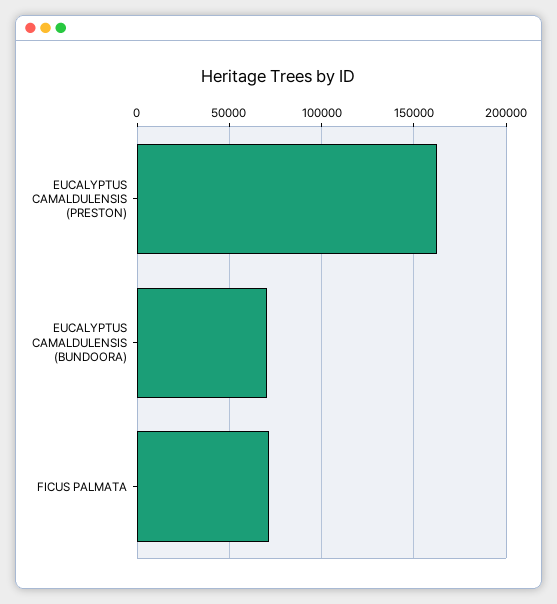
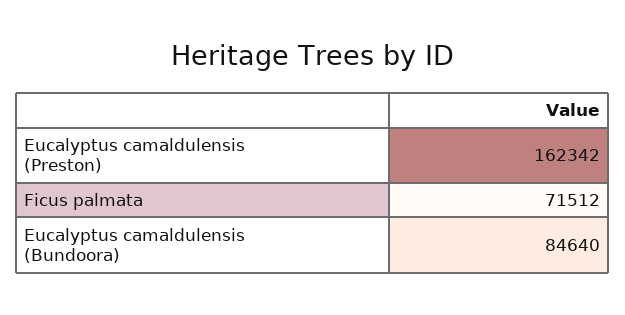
  {
    "EUCALYPTUS CAMALDULENSIS (PRESTON)": 162342,
-   "EUCALYPTUS CAMALDULENSIS (BUNDOORA)": 70000,
+   "EUCALYPTUS CAMALDULENSIS (BUNDOORA)": 84640,
    "FICUS PALMATA": 71512
  }

